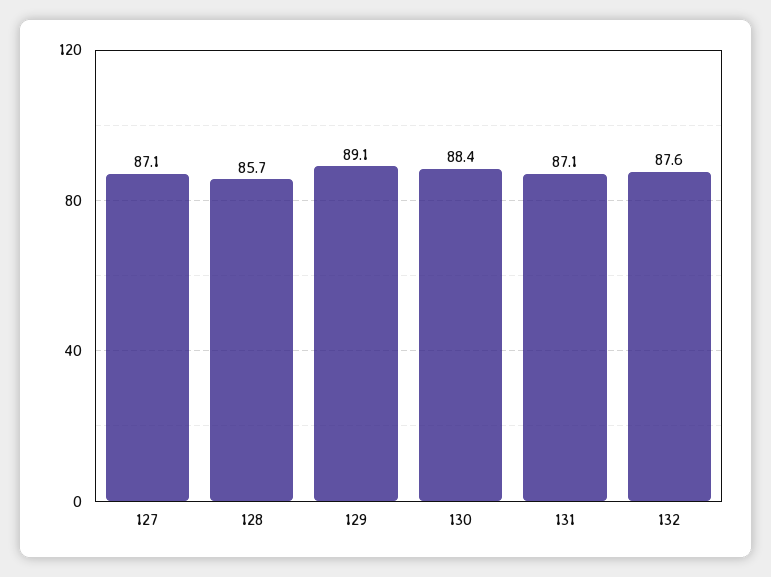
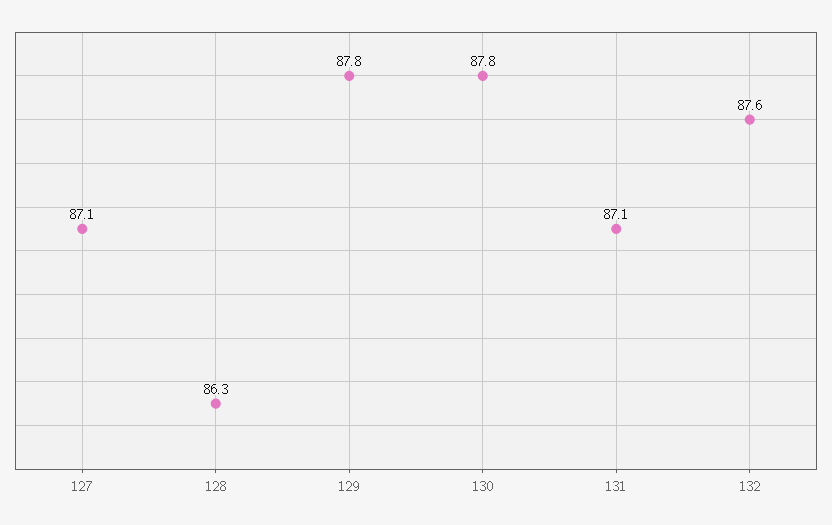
  {
    "127": 87.1,
-   "128": 85.7,
+   "128": 86.3,
-   "129": 89.1,
+   "129": 87.8,
-   "130": 88.4,
+   "130": 87.8,
    "131": 87.1,
    "132": 87.6
  }

